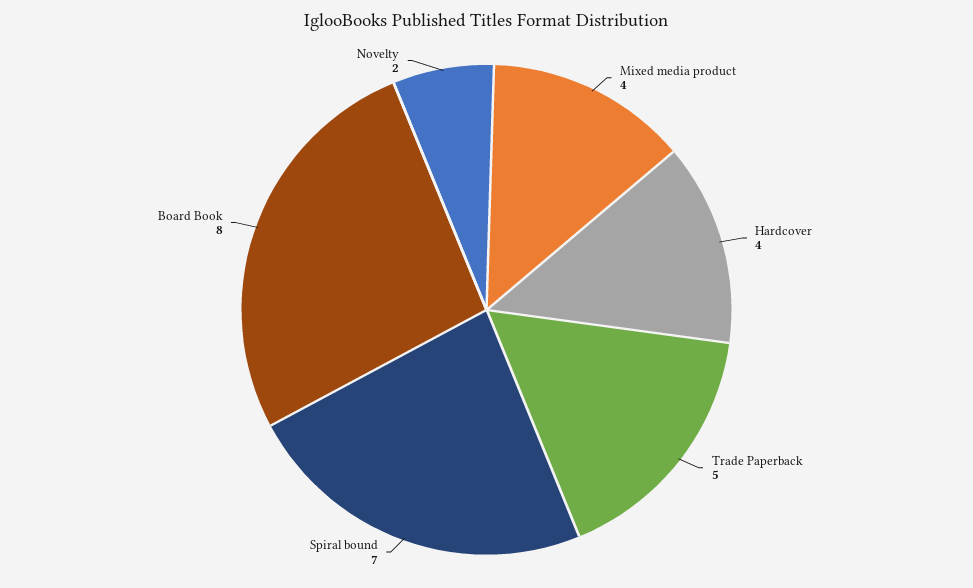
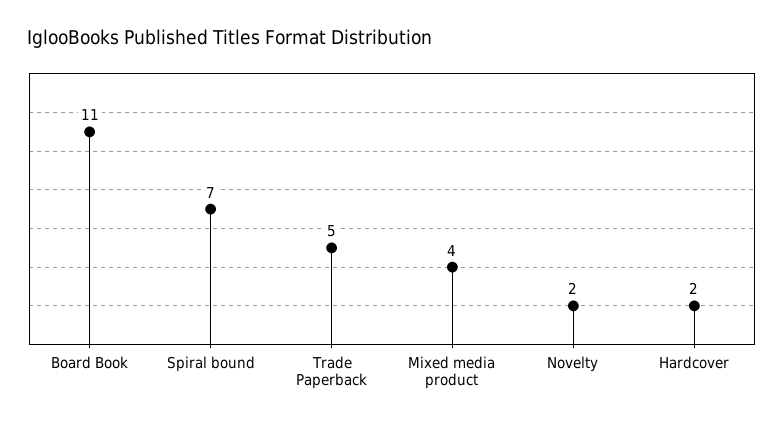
  {
    "Mixed media product": 4,
-   "Hardcover": 4,
+   "Hardcover": 2,
    "Trade Paperback": 5,
    "Spiral bound": 7,
-   "Board Book": 8,
+   "Board Book": 11,
    "Novelty": 2
  }

